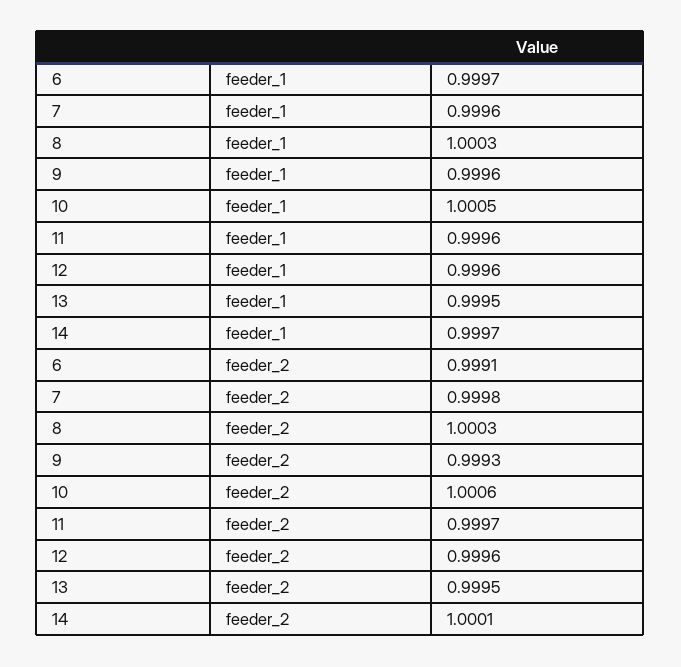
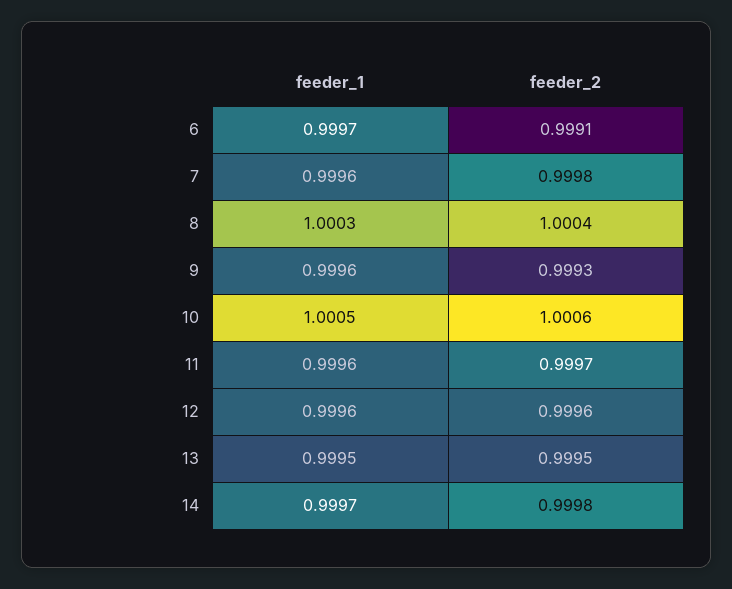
  {
    "6": {
      "feeder_1": 0.9997,
      "feeder_2": 0.9991
    },
    "7": {
      "feeder_1": 0.9996,
      "feeder_2": 0.9998
    },
    "8": {
      "feeder_1": 1.0003,
-     "feeder_2": 1.0003
+     "feeder_2": 1.0004
    },
    "9": {
      "feeder_1": 0.9996,
      "feeder_2": 0.9993
    },
    "10": {
      "feeder_1": 1.0005,
      "feeder_2": 1.0006
    },
    "11": {
      "feeder_1": 0.9996,
      "feeder_2": 0.9997
    },
    "12": {
      "feeder_1": 0.9996,
      "feeder_2": 0.9996
    },
    "13": {
      "feeder_1": 0.9995,
      "feeder_2": 0.9995
    },
    "14": {
      "feeder_1": 0.9997,
-     "feeder_2": 1.0001
+     "feeder_2": 0.9998
    }
  }

